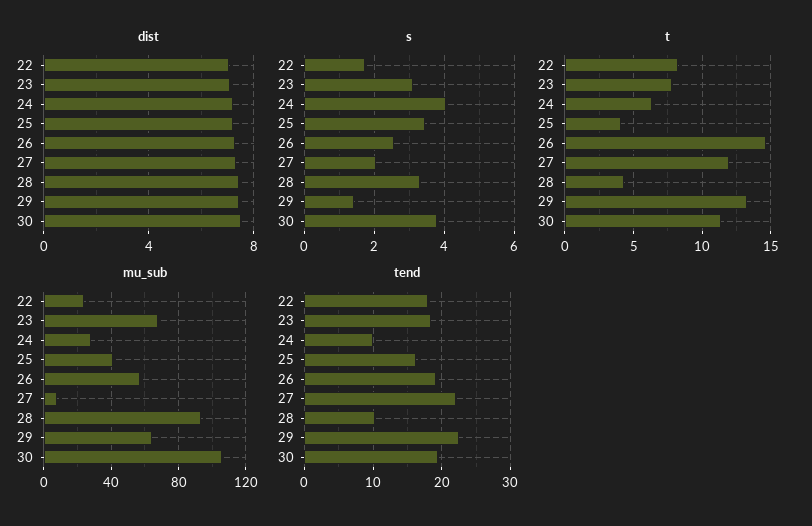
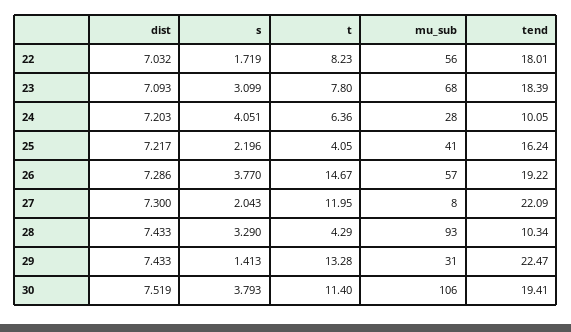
  {
    "dist": {
      "22": 7.032,
      "23": 7.093,
      "24": 7.203,
      "25": 7.217,
      "26": 7.286,
      "27": 7.3,
      "28": 7.433,
      "29": 7.433,
      "30": 7.519
    },
    "s": {
      "22": 1.719,
      "23": 3.099,
      "24": 4.051,
-     "25": 3.4,
+     "25": 2.196,
-     "26": 2.6,
+     "26": 3.77,
      "27": 2.043,
      "28": 3.29,
      "29": 1.413,
      "30": 3.793
    },
    "t": {
      "22": 8.23,
      "23": 7.8,
      "24": 6.36,
      "25": 4.05,
      "26": 14.67,
      "27": 11.95,
      "28": 4.29,
      "29": 13.28,
      "30": 11.4
    },
    "mu_sub": {
-     "22": 25,
+     "22": 56,
      "23": 68,
      "24": 28,
      "25": 41,
      "26": 57,
      "27": 8,
      "28": 93,
-     "29": 65,
+     "29": 31,
      "30": 106
    },
    "tend": {
      "22": 18.01,
      "23": 18.39,
      "24": 10.05,
      "25": 16.24,
      "26": 19.22,
      "27": 22.09,
      "28": 10.34,
      "29": 22.47,
      "30": 19.41
    }
  }

